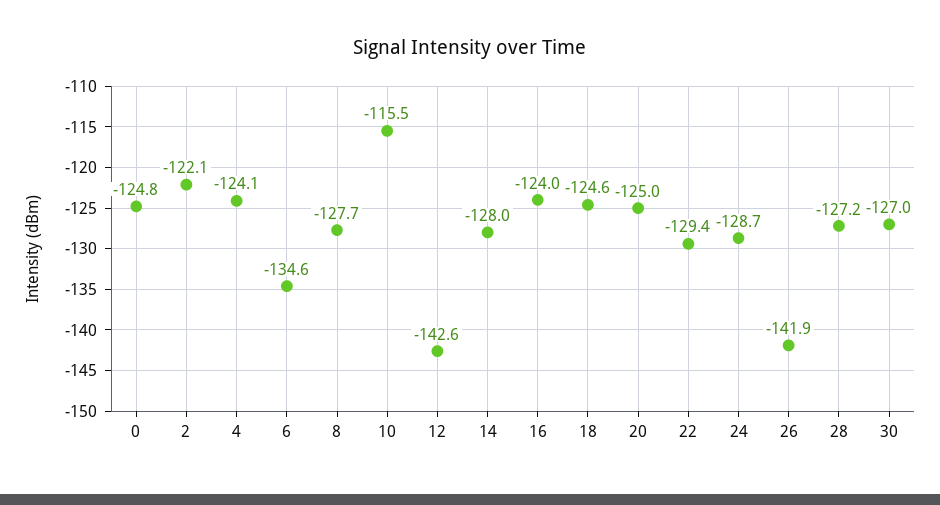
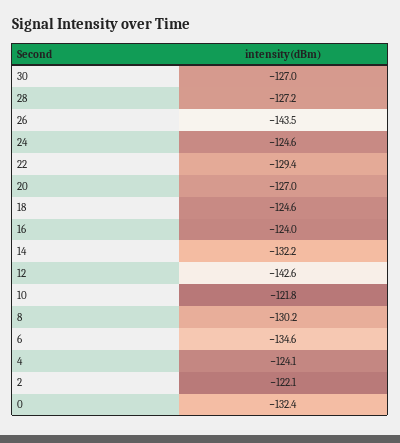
  {
-   "0": -124.8,
+   "0": -132.4,
    "2": -122.1,
    "4": -124.1,
    "6": -134.6,
-   "8": -127.7,
+   "8": -130.2,
-   "10": -115.5,
+   "10": -121.8,
    "12": -142.6,
-   "14": -128,
+   "14": -132.2,
    "16": -124,
    "18": -124.6,
-   "20": -125,
+   "20": -127,
    "22": -129.4,
-   "24": -128.7,
+   "24": -124.6,
-   "26": -141.9,
+   "26": -143.5,
    "28": -127.2,
    "30": -127
  }

